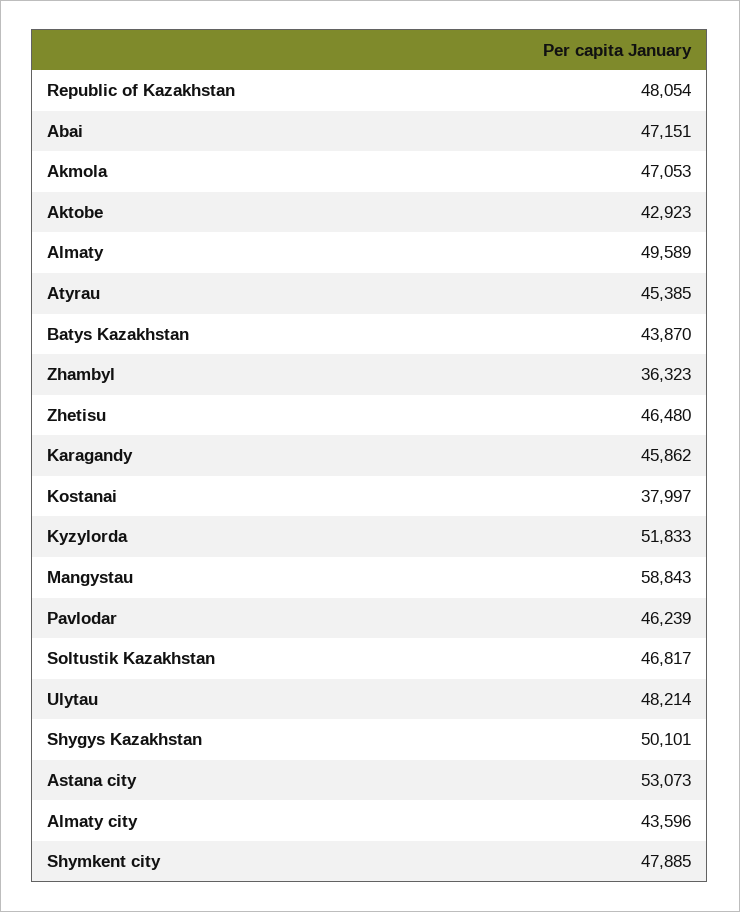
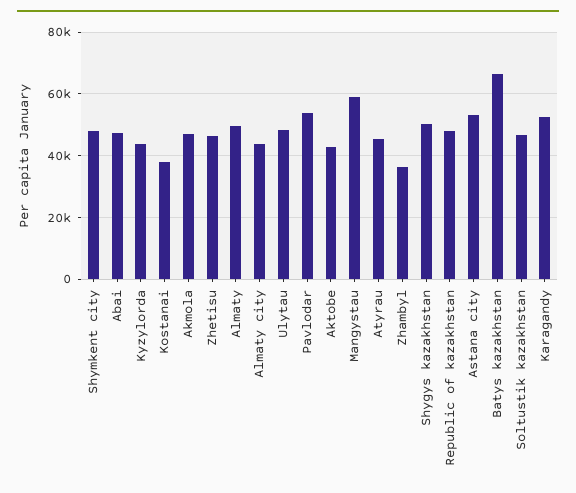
  {
    "Republic of Kazakhstan": 48054,
    "Abai": 47151,
    "Akmola": 47053,
    "Aktobe": 42923,
    "Almaty": 49589,
    "Atyrau": 45385,
-   "Batys Kazakhstan": 43870,
+   "Batys Kazakhstan": 66000,
    "Zhambyl": 36323,
    "Zhetisu": 46480,
-   "Karagandy": 45862,
+   "Karagandy": 52000,
    "Kostanai": 37997,
-   "Kyzylorda": 51833,
+   "Kyzylorda": 44000,
    "Mangystau": 58843,
-   "Pavlodar": 46239,
+   "Pavlodar": 54000,
    "Soltustik Kazakhstan": 46817,
    "Ulytau": 48214,
    "Shygys Kazakhstan": 50101,
    "Astana city": 53073,
    "Almaty city": 43596,
    "Shymkent city": 47885
  }

